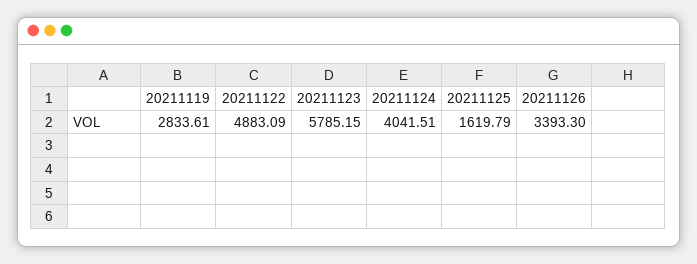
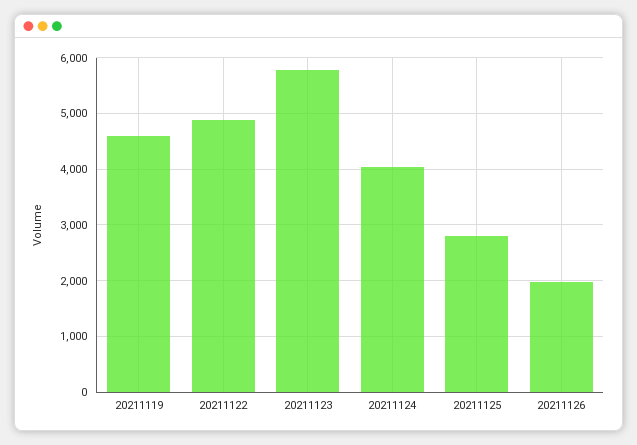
  {
-   "20211119": 2833.61,
+   "20211119": 4600,
    "20211122": 4883.09,
    "20211123": 5785.15,
    "20211124": 4041.51,
-   "20211125": 1619.79,
+   "20211125": 2800,
-   "20211126": 3393.3
+   "20211126": 2000
  }

